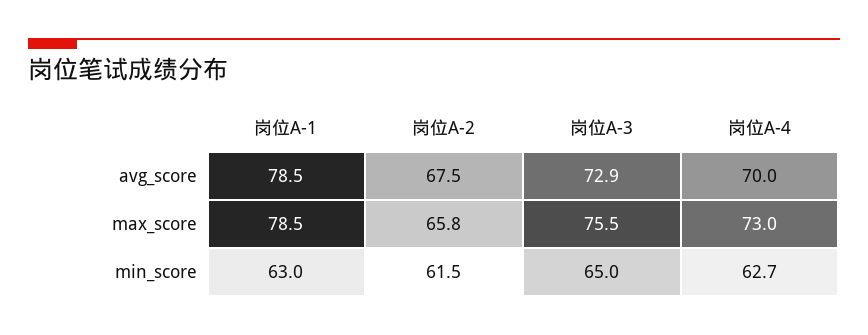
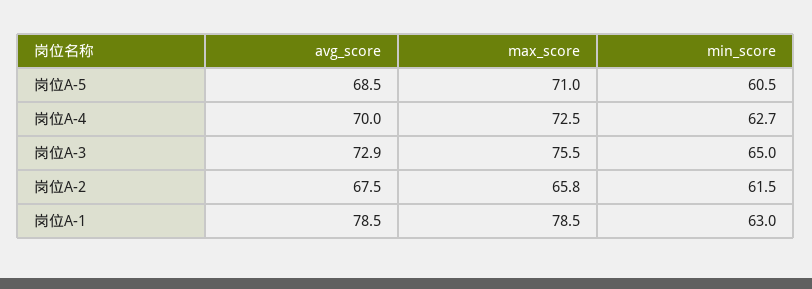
  {
    "岗位A-1": {
      "avg_score": 78.5,
      "max_score": 78.5,
      "min_score": 63
    },
    "岗位A-2": {
      "avg_score": 67.5,
      "max_score": 65.8,
      "min_score": 61.5
    },
    "岗位A-3": {
      "avg_score": 72.9,
      "max_score": 75.5,
      "min_score": 65
    },
    "岗位A-4": {
      "avg_score": 70,
-     "max_score": 73,
+     "max_score": 72.5,
      "min_score": 62.7
-   }
+   },
+   "岗位A-5": {
+     "avg_score": 68.5,
+     "max_score": 71,
+     "min_score": 60.5
+   }
  }

